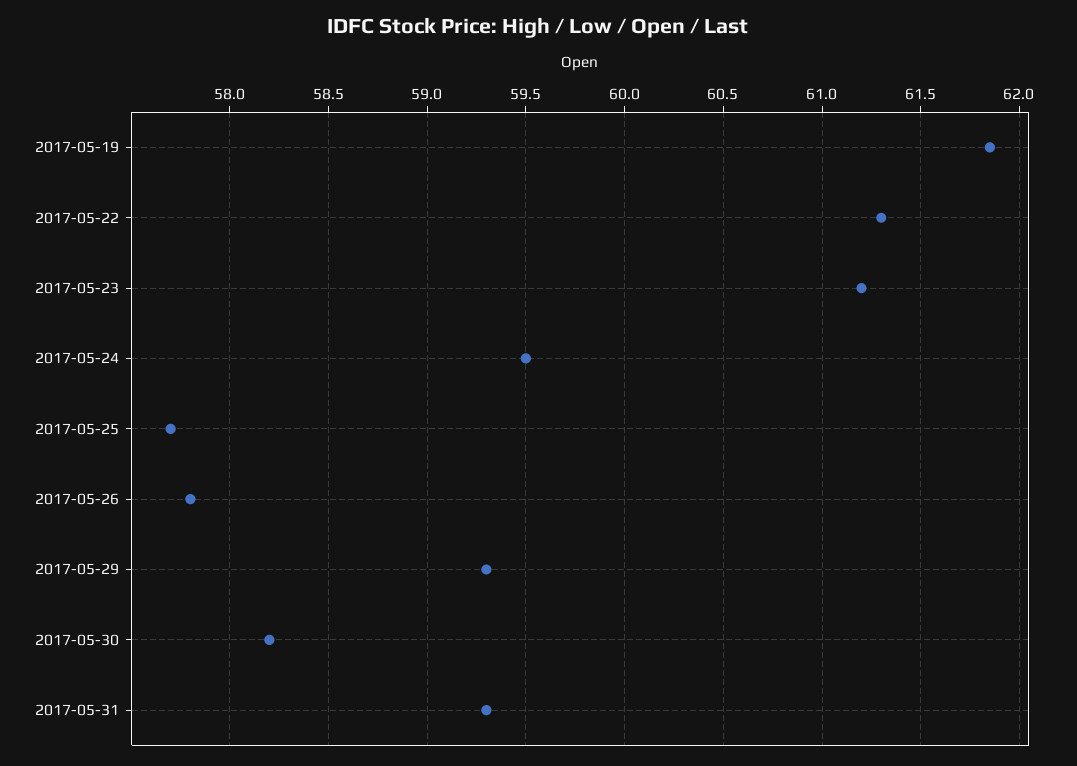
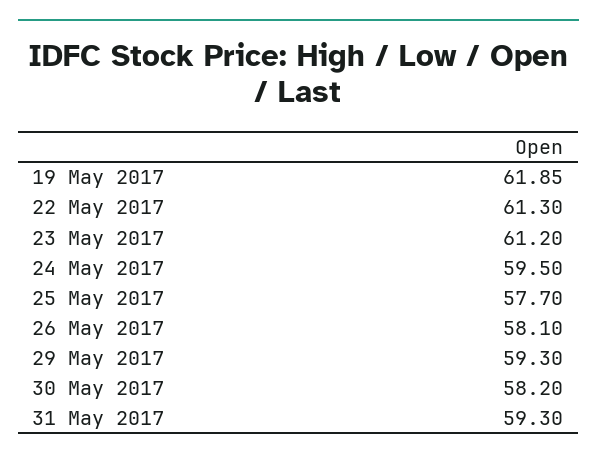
  {
    "2017-05-19": 61.85,
    "2017-05-22": 61.3,
    "2017-05-23": 61.2,
    "2017-05-24": 59.5,
    "2017-05-25": 57.7,
-   "2017-05-26": 57.8,
+   "2017-05-26": 58.1,
    "2017-05-29": 59.3,
    "2017-05-30": 58.2,
    "2017-05-31": 59.3
  }

